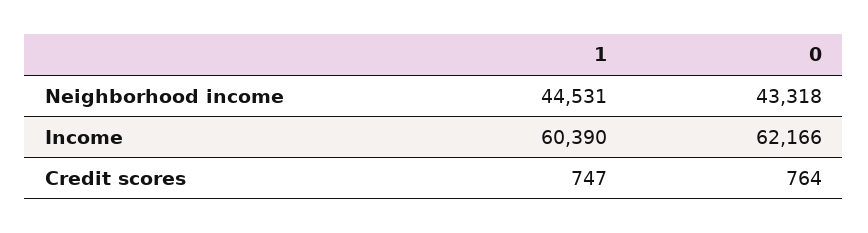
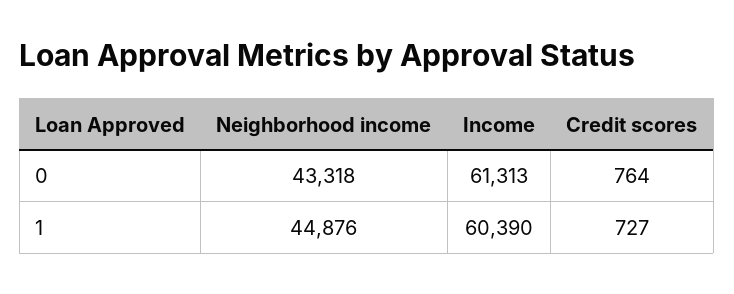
  {
    "1": {
-     "Neighborhood income": 44531,
+     "Neighborhood income": 44876,
      "Income": 60390,
-     "Credit scores": 747
+     "Credit scores": 727
    },
    "0": {
      "Neighborhood income": 43318,
-     "Income": 62166,
+     "Income": 61313,
      "Credit scores": 764
    }
  }

